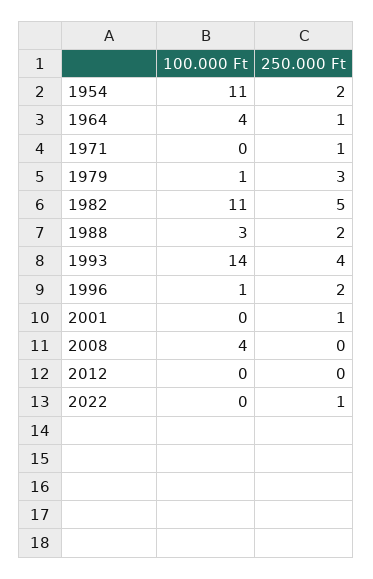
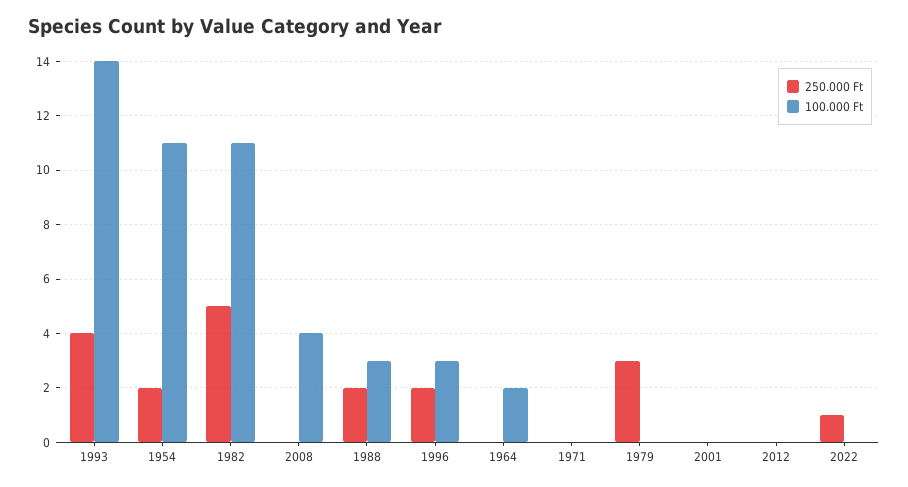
  {
    "100.000 Ft": {
      "1954": 11,
-     "1964": 4,
+     "1964": 2,
      "1971": 0,
-     "1979": 1,
+     "1979": 0,
      "1982": 11,
      "1988": 3,
      "1993": 14,
-     "1996": 1,
+     "1996": 3,
      "2001": 0,
      "2008": 4,
      "2012": 0,
      "2022": 0
    },
    "250.000 Ft": {
      "1954": 2,
-     "1964": 1,
+     "1964": 0,
-     "1971": 1,
+     "1971": 0,
      "1979": 3,
      "1982": 5,
      "1988": 2,
      "1993": 4,
      "1996": 2,
-     "2001": 1,
+     "2001": 0,
      "2008": 0,
      "2012": 0,
      "2022": 1
    }
  }

